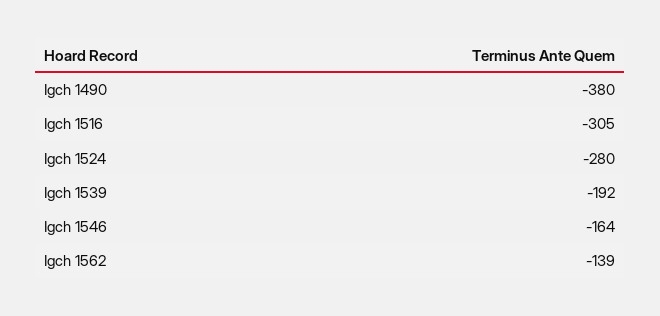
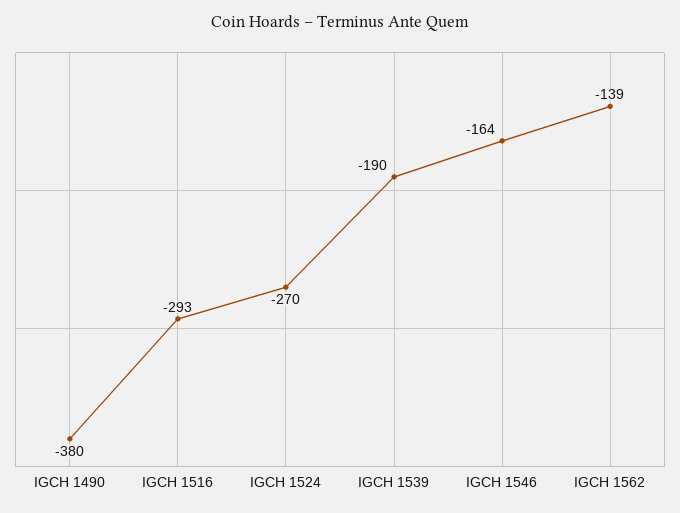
  {
    "Igch 1490": -380,
-   "Igch 1516": -305,
+   "Igch 1516": -293,
-   "Igch 1524": -280,
+   "Igch 1524": -270,
-   "Igch 1539": -192,
+   "Igch 1539": -190,
    "Igch 1546": -164,
    "Igch 1562": -139
  }

